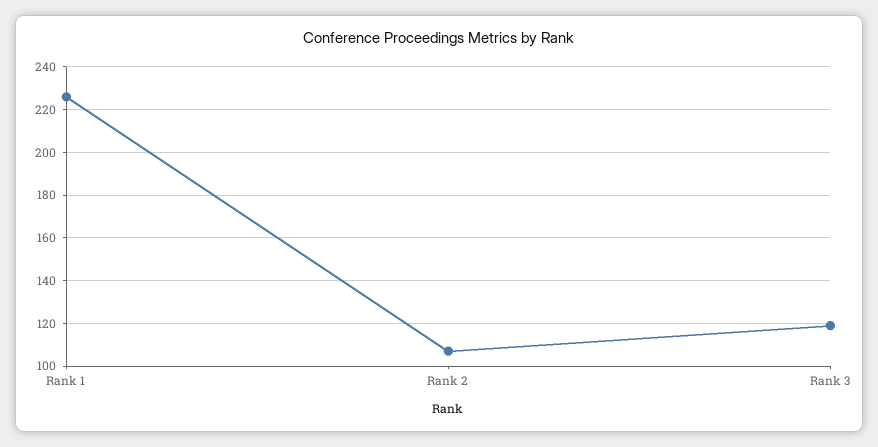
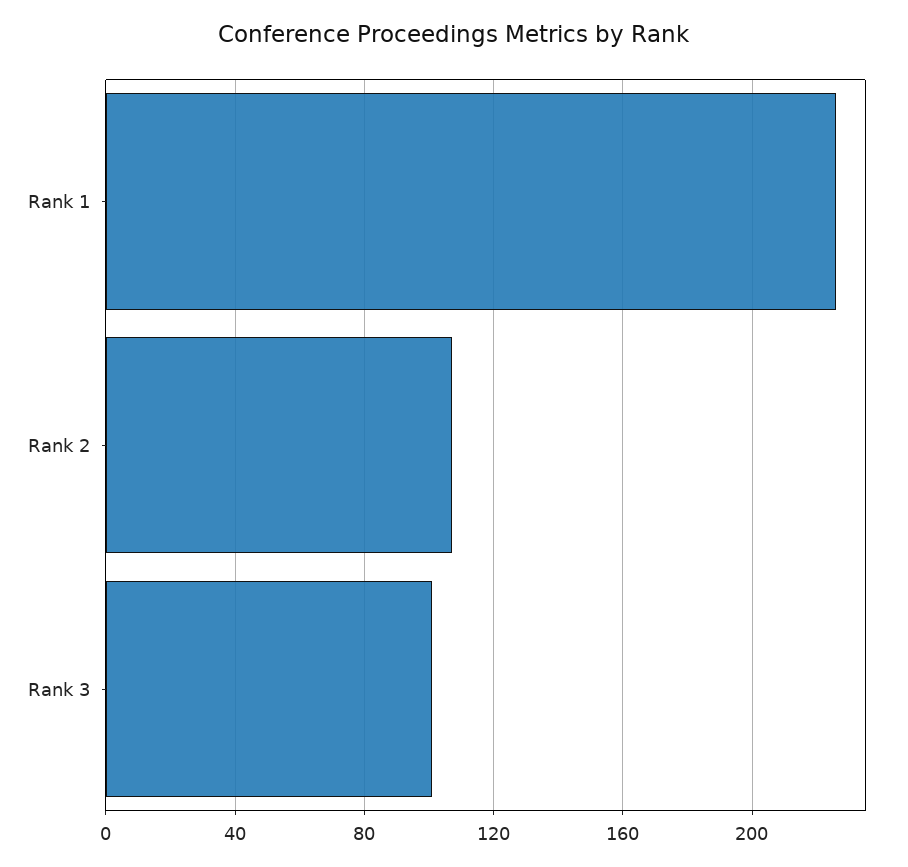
  {
    "Rank 1": 225,
    "Rank 2": 105,
-   "Rank 3": 120
+   "Rank 3": 100
  }

